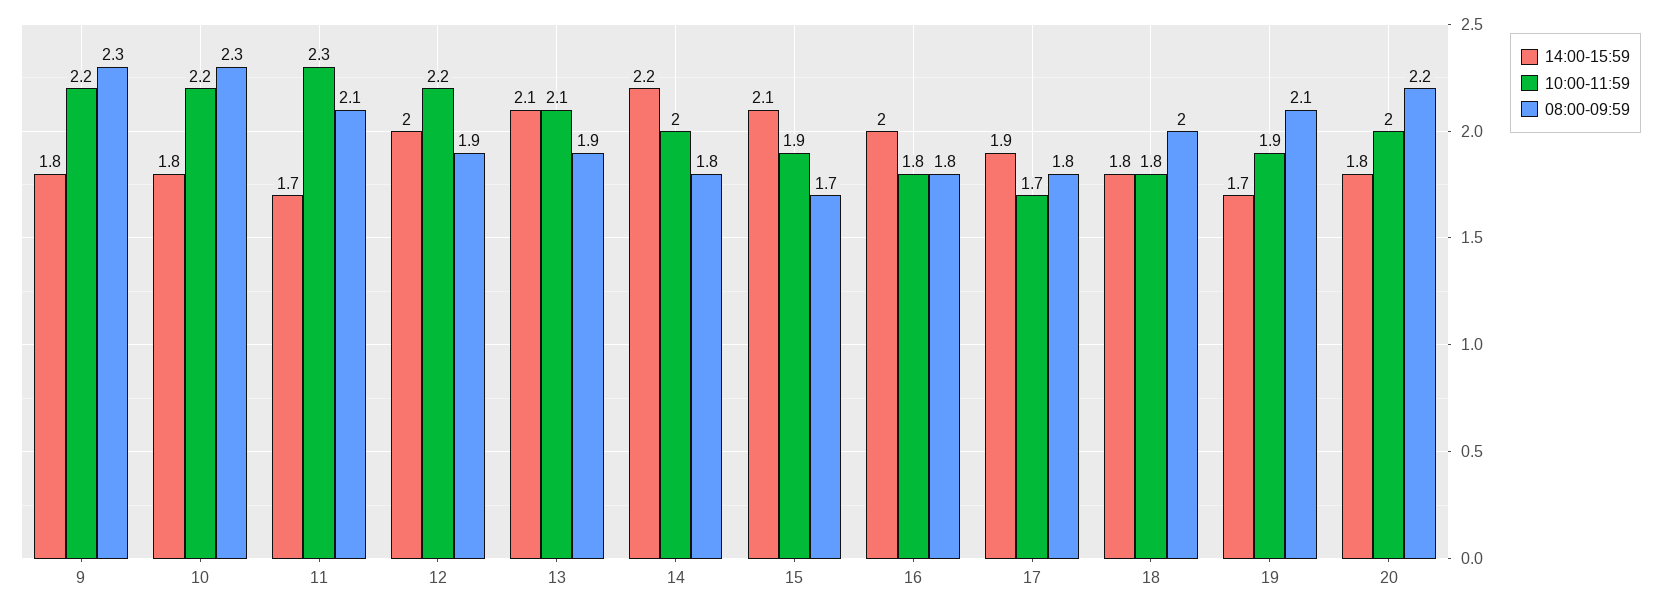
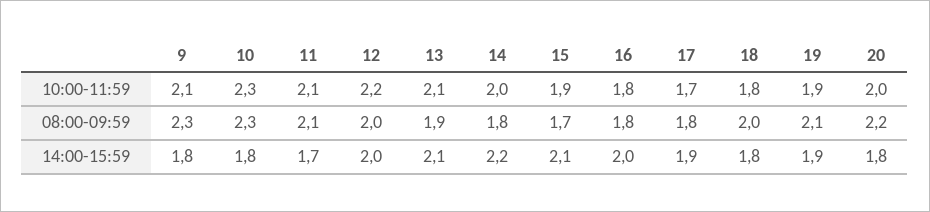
  {
    "14:00-15:59": {
      "9": 1.8,
      "10": 1.8,
      "11": 1.7,
      "12": 2,
      "13": 2.1,
      "14": 2.2,
      "15": 2.1,
      "16": 2,
      "17": 1.9,
      "18": 1.8,
-     "19": 1.7,
+     "19": 1.9,
      "20": 1.8
    },
    "10:00-11:59": {
-     "9": 2.2,
+     "9": 2.1,
-     "10": 2.2,
+     "10": 2.3,
-     "11": 2.3,
+     "11": 2.1,
      "12": 2.2,
      "13": 2.1,
      "14": 2,
      "15": 1.9,
      "16": 1.8,
      "17": 1.7,
      "18": 1.8,
      "19": 1.9,
      "20": 2
    },
    "08:00-09:59": {
      "9": 2.3,
      "10": 2.3,
      "11": 2.1,
-     "12": 1.9,
+     "12": 2,
      "13": 1.9,
      "14": 1.8,
      "15": 1.7,
      "16": 1.8,
      "17": 1.8,
      "18": 2,
      "19": 2.1,
      "20": 2.2
    }
  }

